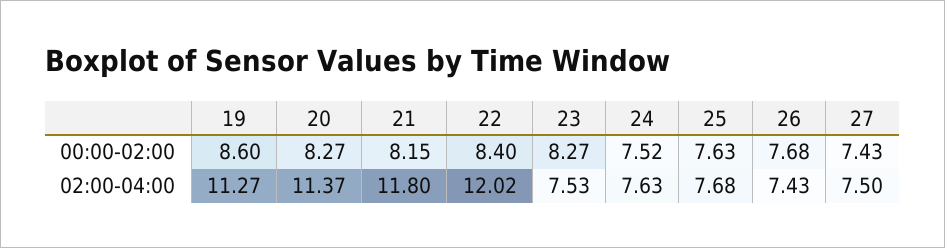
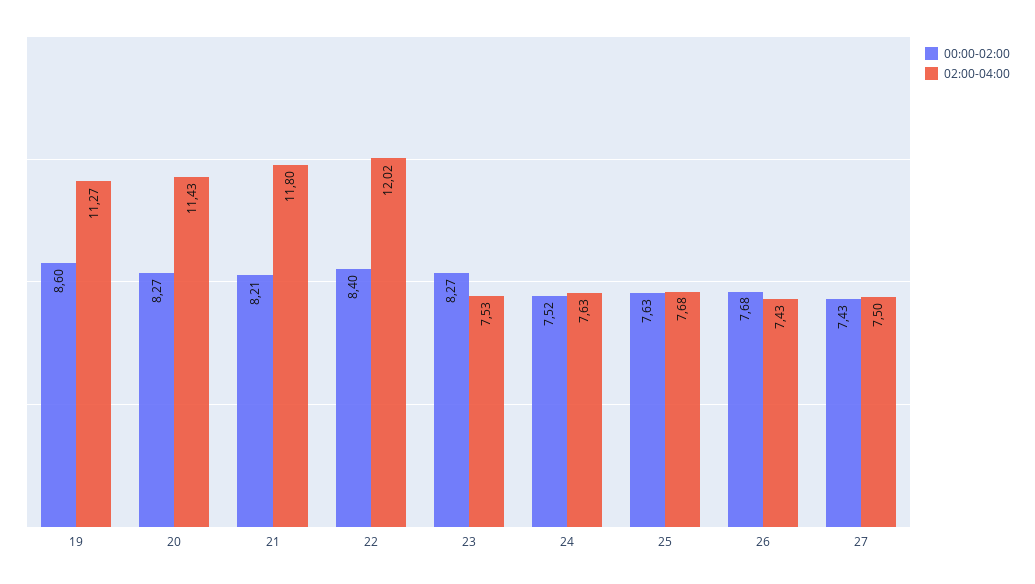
  {
    "00:00-02:00": {
      "19": 8.6,
      "20": 8.27,
-     "21": 8.15,
+     "21": 8.21,
      "22": 8.4,
      "23": 8.27,
      "24": 7.52,
      "25": 7.63,
      "26": 7.68,
      "27": 7.43
    },
    "02:00-04:00": {
      "19": 11.27,
-     "20": 11.37,
+     "20": 11.43,
      "21": 11.8,
      "22": 12.02,
      "23": 7.53,
      "24": 7.63,
      "25": 7.68,
      "26": 7.43,
      "27": 7.5
    }
  }

